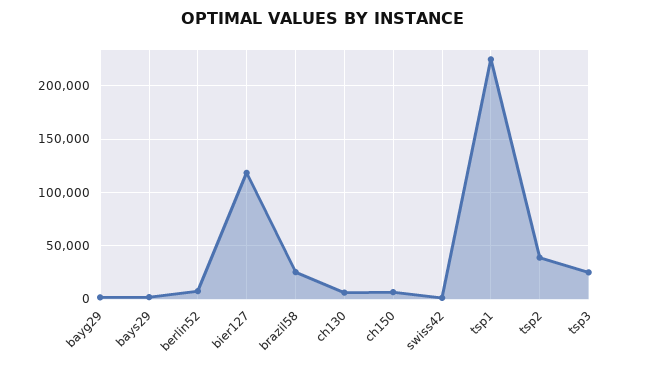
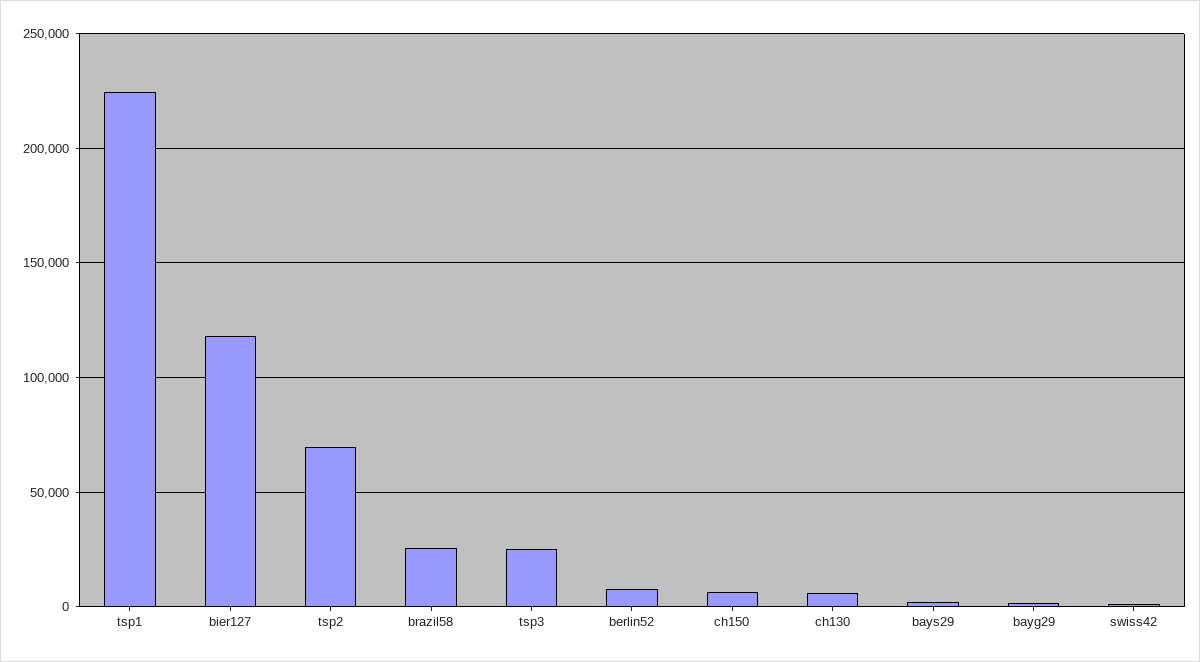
  {
    "bayg29": 0,
    "bays29": 0,
    "berlin52": 10000,
    "bier127": 120000,
    "brazil58": 25000,
    "ch130": 5000,
    "ch150": 5000,
    "swiss42": 0,
    "tsp1": 225000,
-   "tsp2": 40000,
+   "tsp2": 70000,
    "tsp3": 25000
  }

